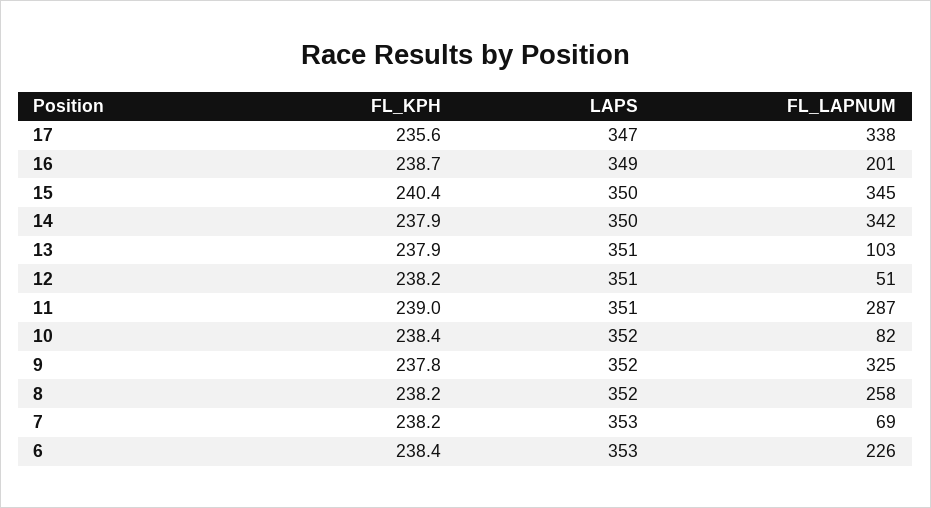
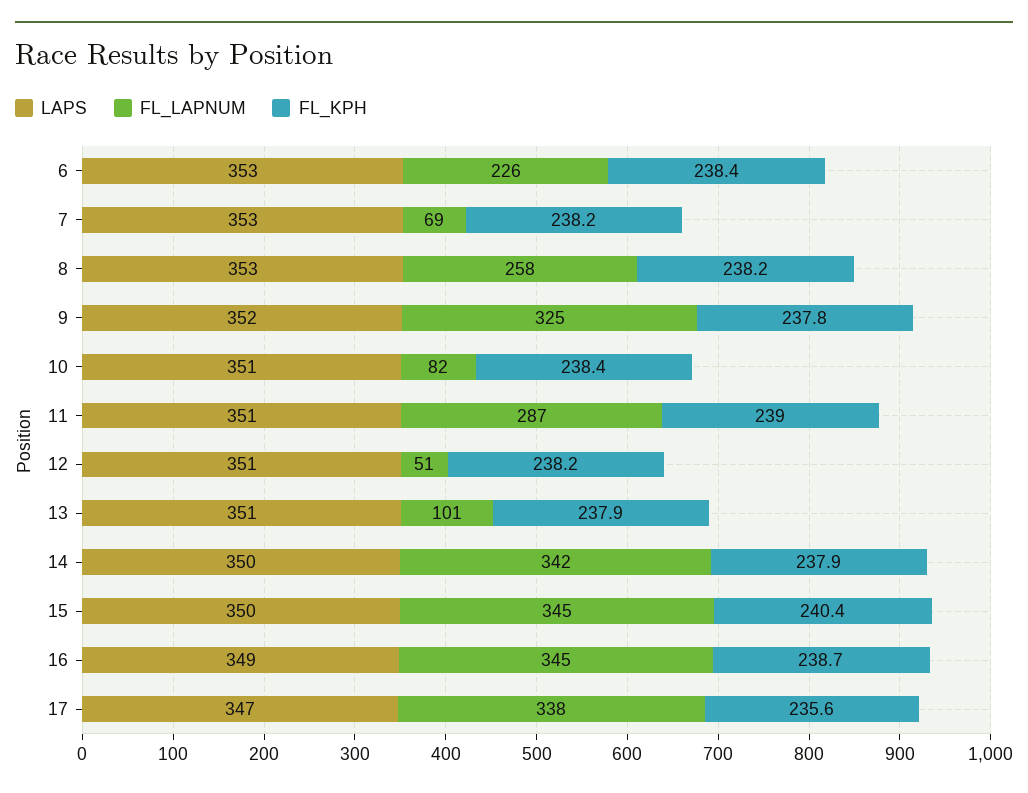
  {
    "FL_KPH": {
      "17": 235.6,
      "16": 238.7,
      "15": 240.4,
      "14": 237.9,
      "13": 237.9,
      "12": 238.2,
      "11": 239,
      "10": 238.4,
      "9": 237.8,
      "8": 238.2,
      "7": 238.2,
      "6": 238.4
    },
    "LAPS": {
      "17": 347,
      "16": 349,
      "15": 350,
      "14": 350,
      "13": 351,
      "12": 351,
      "11": 351,
-     "10": 352,
+     "10": 351,
      "9": 352,
-     "8": 352,
+     "8": 353,
      "7": 353,
      "6": 353
    },
    "FL_LAPNUM": {
      "17": 338,
-     "16": 201,
+     "16": 345,
      "15": 345,
      "14": 342,
-     "13": 103,
+     "13": 101,
      "12": 51,
      "11": 287,
      "10": 82,
      "9": 325,
      "8": 258,
      "7": 69,
      "6": 226
    }
  }

